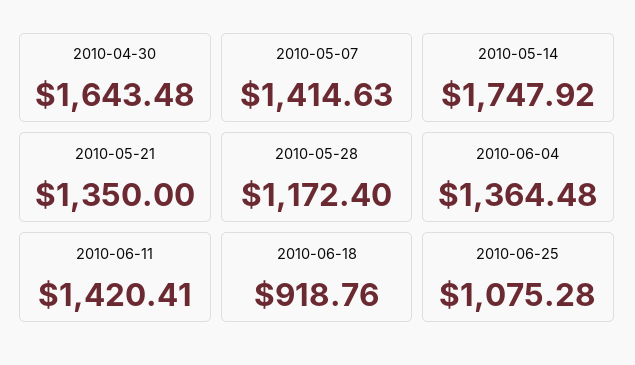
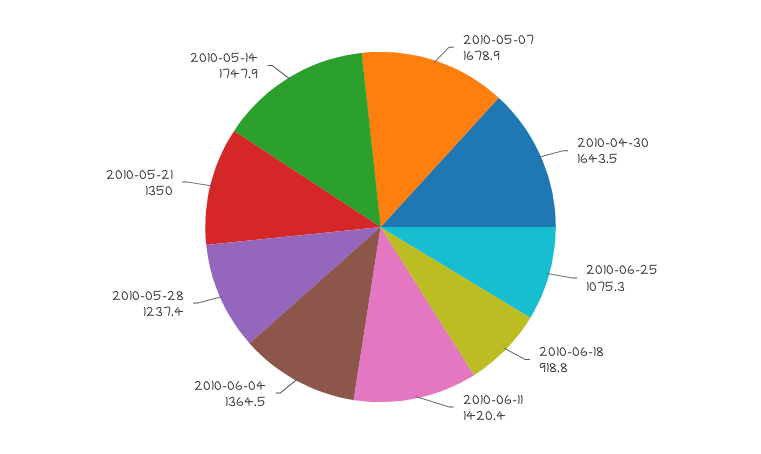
  {
    "2010-04-30": 1643.48,
-   "2010-05-07": 1414.63,
+   "2010-05-07": 1678.9,
    "2010-05-14": 1747.92,
    "2010-05-21": 1350,
-   "2010-05-28": 1172.4,
+   "2010-05-28": 1237.4,
    "2010-06-04": 1364.48,
    "2010-06-11": 1420.41,
    "2010-06-18": 918.76,
    "2010-06-25": 1075.28
  }

